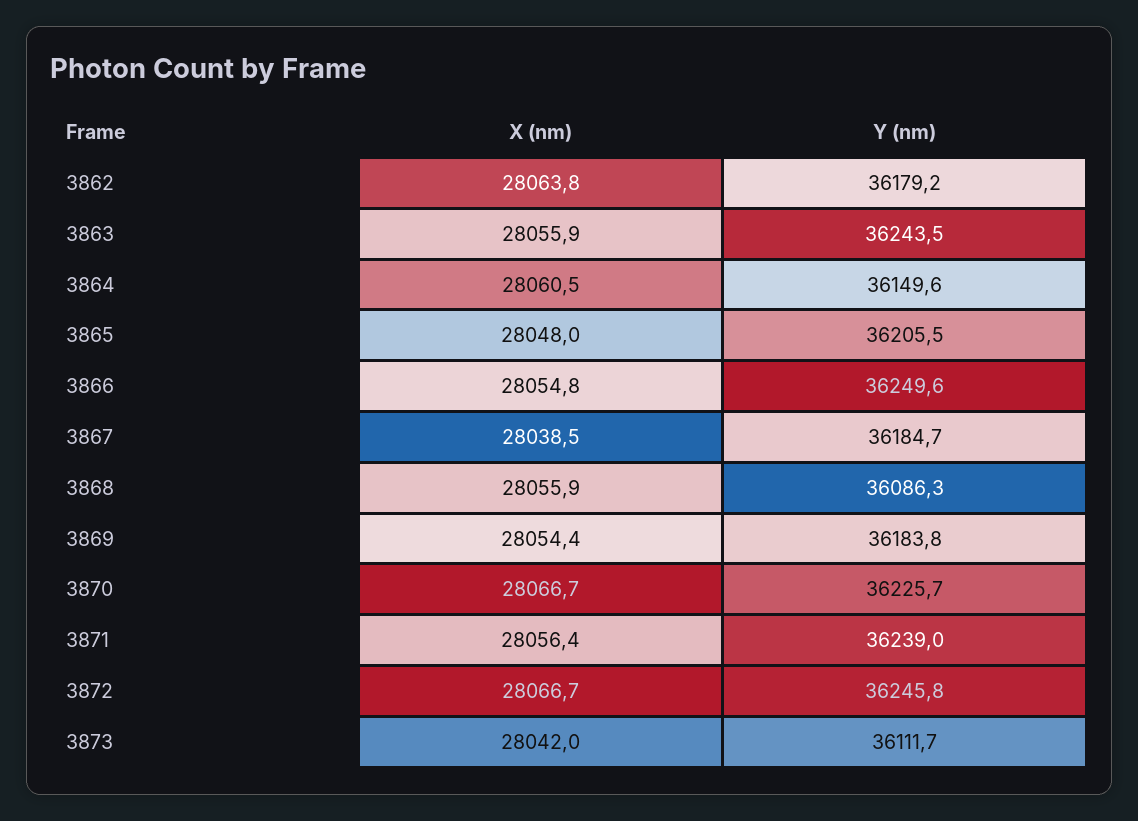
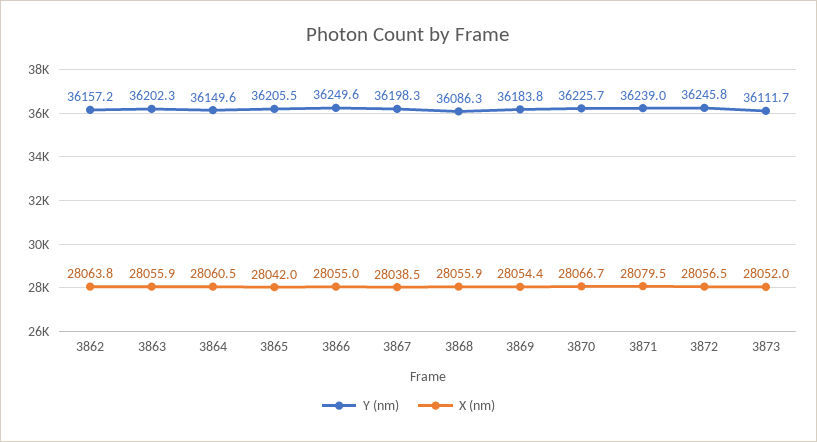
  {
    "X (nm)": {
      "3862": 28063.8,
      "3863": 28055.9,
      "3864": 28060.5,
-     "3865": 28048,
+     "3865": 28042,
-     "3866": 28054.8,
+     "3866": 28055,
      "3867": 28038.5,
      "3868": 28055.9,
      "3869": 28054.4,
      "3870": 28066.7,
-     "3871": 28056.4,
+     "3871": 28079.5,
-     "3872": 28066.7,
+     "3872": 28056.5,
-     "3873": 28042
+     "3873": 28052
    },
    "Y (nm)": {
-     "3862": 36179.2,
+     "3862": 36157.2,
-     "3863": 36243.5,
+     "3863": 36202.3,
      "3864": 36149.6,
      "3865": 36205.5,
      "3866": 36249.6,
-     "3867": 36184.7,
+     "3867": 36198.3,
      "3868": 36086.3,
      "3869": 36183.8,
      "3870": 36225.7,
      "3871": 36239,
      "3872": 36245.8,
      "3873": 36111.7
    }
  }

